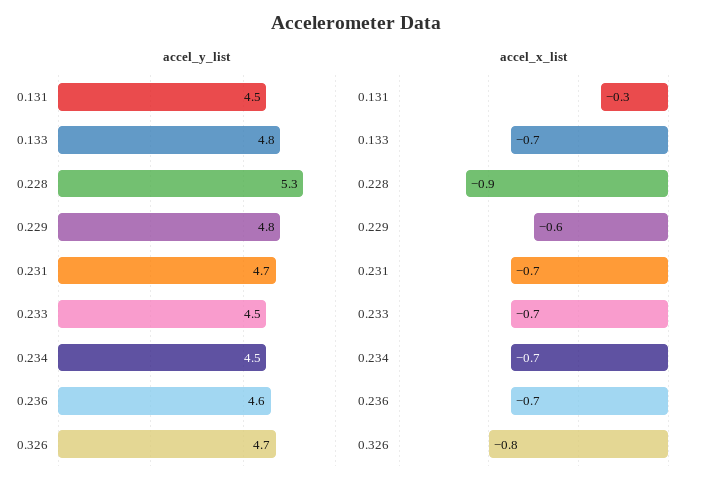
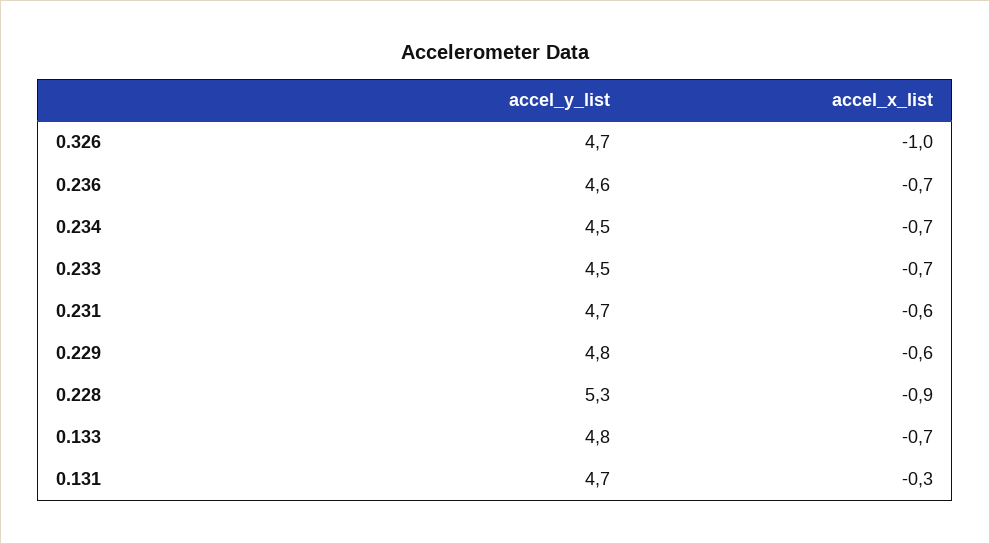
  {
    "accel_y_list": {
-     "0.131": 4.5,
+     "0.131": 4.7,
      "0.133": 4.8,
      "0.228": 5.3,
      "0.229": 4.8,
      "0.231": 4.7,
      "0.233": 4.5,
      "0.234": 4.5,
      "0.236": 4.6,
      "0.326": 4.7
    },
    "accel_x_list": {
      "0.131": -0.3,
      "0.133": -0.7,
      "0.228": -0.9,
      "0.229": -0.6,
-     "0.231": -0.7,
+     "0.231": -0.6,
      "0.233": -0.7,
      "0.234": -0.7,
      "0.236": -0.7,
-     "0.326": -0.8
+     "0.326": -1
    }
  }

